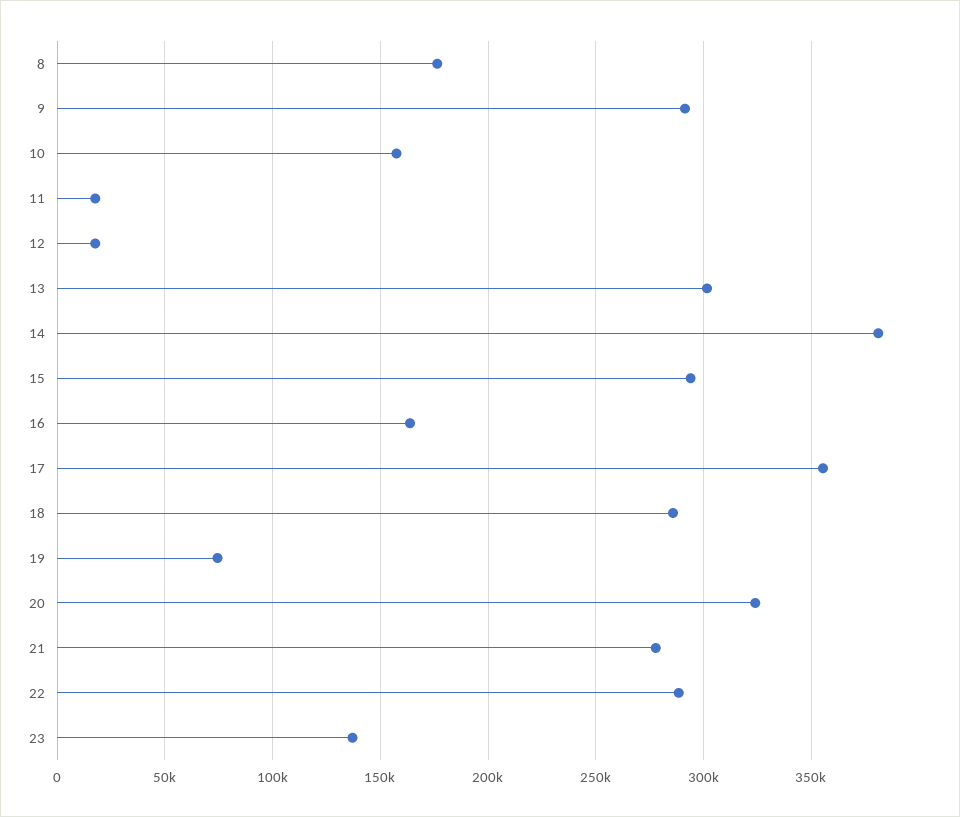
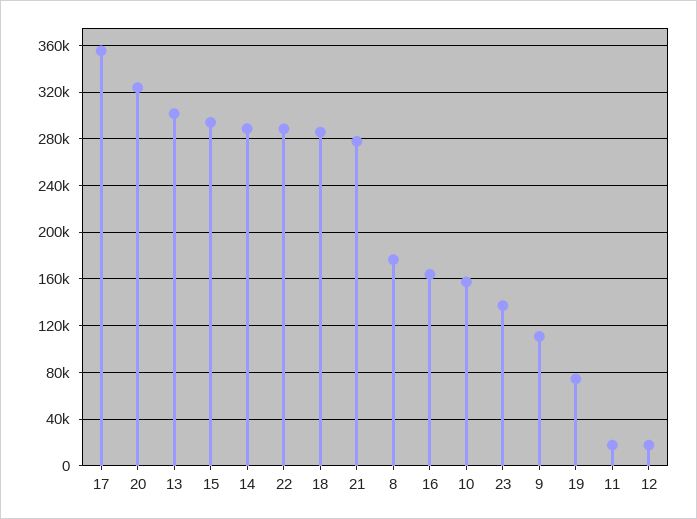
  {
    "8": 175000,
-   "9": 290000,
+   "9": 110000,
    "10": 160000,
    "11": 20000,
    "12": 20000,
    "13": 300000,
-   "14": 380000,
+   "14": 290000,
    "15": 295000,
    "16": 165000,
    "17": 355000,
    "18": 285000,
    "19": 75000,
    "20": 325000,
    "21": 280000,
    "22": 290000,
    "23": 135000
  }

